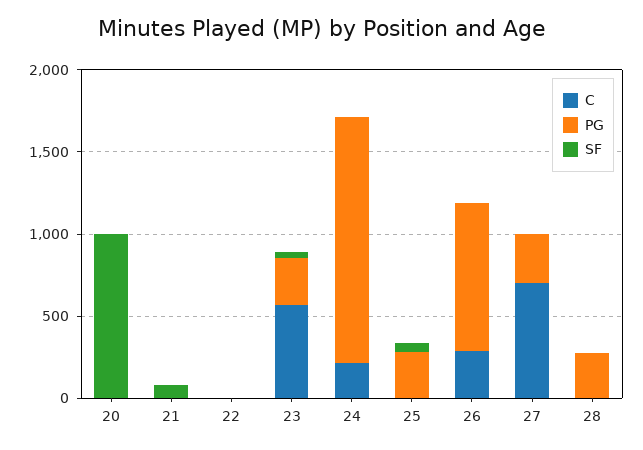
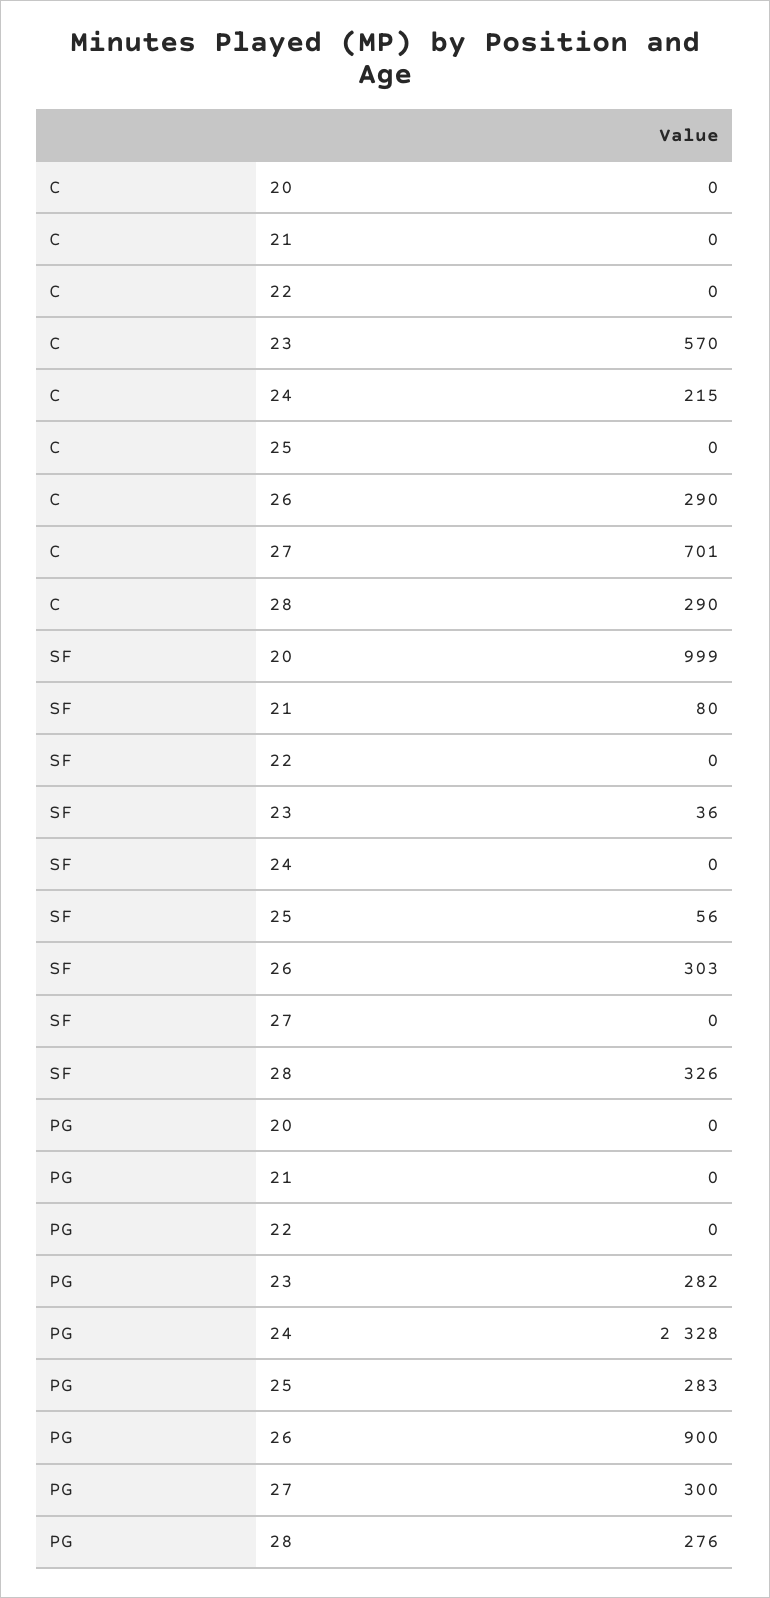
  {
    "C": {
      "20": 0,
      "21": 0,
      "22": 0,
      "23": 570,
      "24": 215,
      "25": 0,
      "26": 290,
      "27": 701,
-     "28": 0
+     "28": 290
    },
    "PG": {
      "20": 0,
      "21": 0,
      "22": 0,
      "23": 282,
-     "24": 1500,
+     "24": 2328,
      "25": 283,
      "26": 900,
      "27": 300,
      "28": 276
    },
    "SF": {
      "20": 999,
      "21": 80,
      "22": 0,
      "23": 36,
      "24": 0,
      "25": 56,
-     "26": 0,
+     "26": 303,
      "27": 0,
-     "28": 0
+     "28": 326
    }
  }

